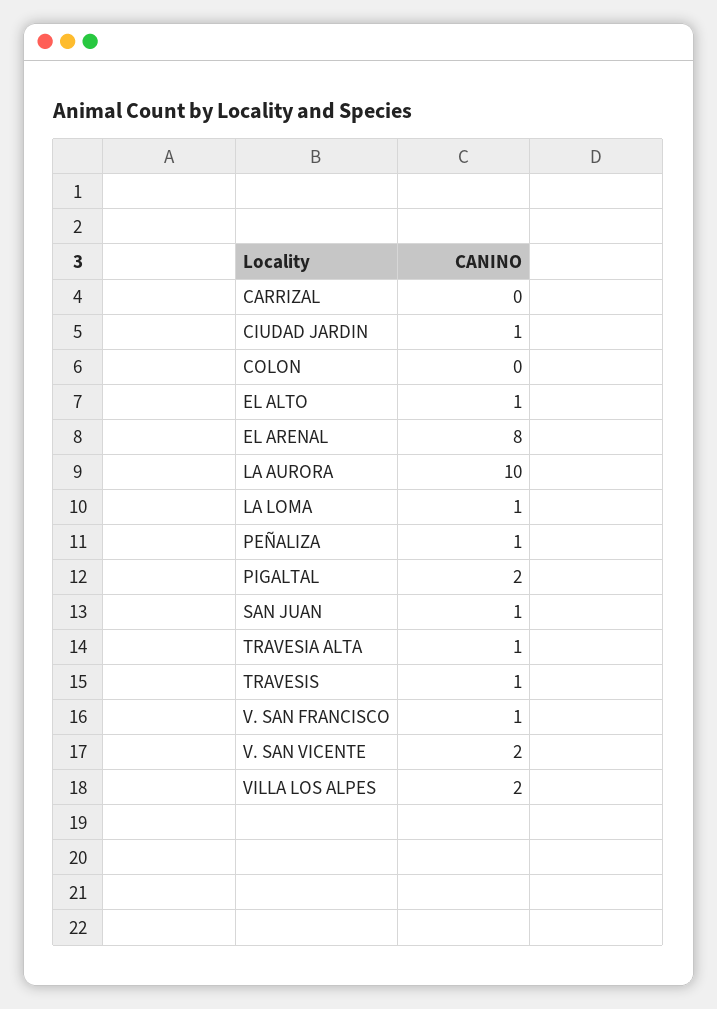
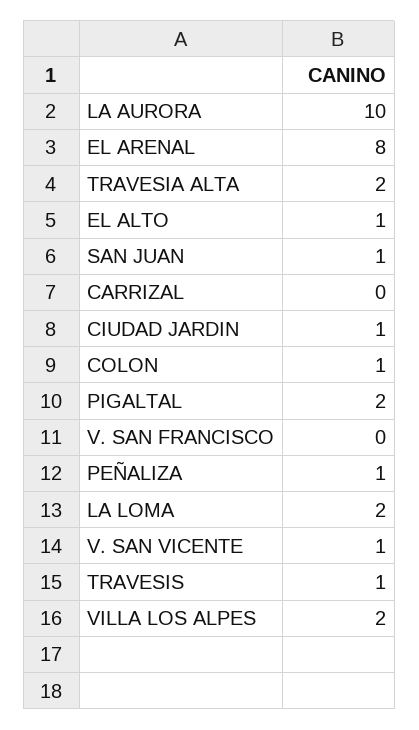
  {
    "CARRIZAL": 0,
    "CIUDAD JARDIN": 1,
-   "COLON": 0,
+   "COLON": 1,
    "EL ALTO": 1,
    "EL ARENAL": 8,
    "LA AURORA": 10,
-   "LA LOMA": 1,
+   "LA LOMA": 2,
    "PEÑALIZA": 1,
    "PIGALTAL": 2,
    "SAN JUAN": 1,
-   "TRAVESIA ALTA": 1,
+   "TRAVESIA ALTA": 2,
    "TRAVESIS": 1,
-   "V. SAN FRANCISCO": 1,
+   "V. SAN FRANCISCO": 0,
-   "V. SAN VICENTE": 2,
+   "V. SAN VICENTE": 1,
    "VILLA LOS ALPES": 2
  }

